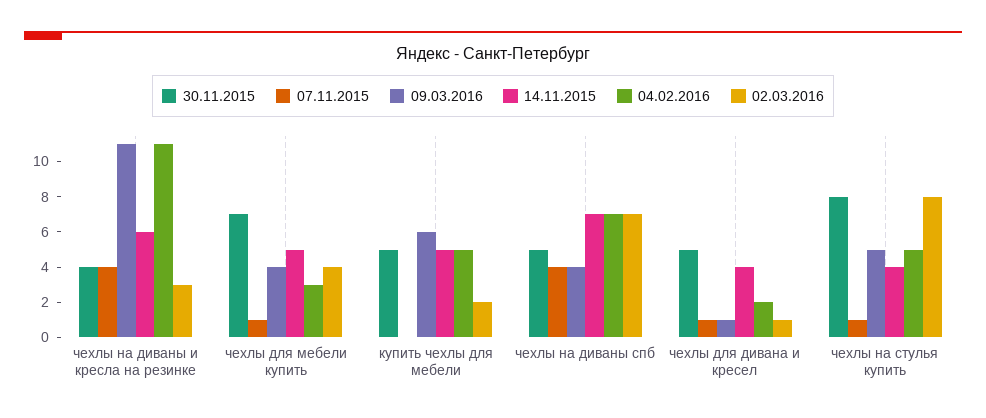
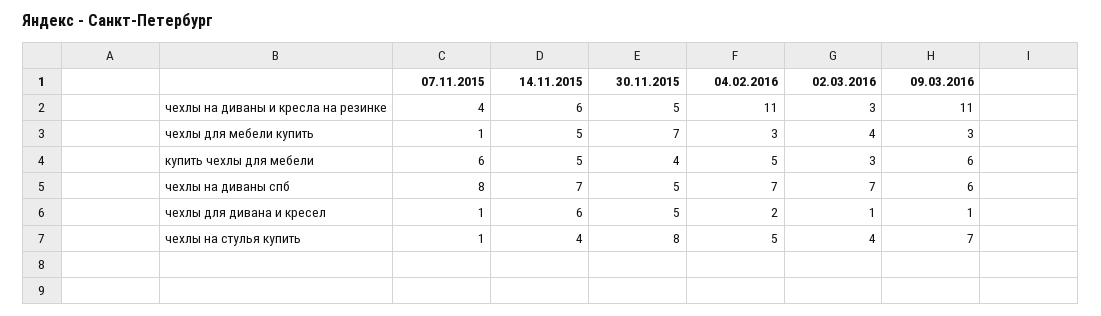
  {
    "30.11.2015": {
-     "чехлы на диваны и кресла на резинке": 4,
+     "чехлы на диваны и кресла на резинке": 5,
      "чехлы для мебели купить": 7,
-     "купить чехлы для мебели": 5,
+     "купить чехлы для мебели": 4,
      "чехлы на диваны спб": 5,
      "чехлы для дивана и кресел": 5,
      "чехлы на стулья купить": 8
    },
    "07.11.2015": {
      "чехлы на диваны и кресла на резинке": 4,
      "чехлы для мебели купить": 1,
-     "купить чехлы для мебели": 0,
+     "купить чехлы для мебели": 6,
-     "чехлы на диваны спб": 4,
+     "чехлы на диваны спб": 8,
      "чехлы для дивана и кресел": 1,
      "чехлы на стулья купить": 1
    },
    "09.03.2016": {
      "чехлы на диваны и кресла на резинке": 11,
-     "чехлы для мебели купить": 4,
+     "чехлы для мебели купить": 3,
      "купить чехлы для мебели": 6,
-     "чехлы на диваны спб": 4,
+     "чехлы на диваны спб": 6,
      "чехлы для дивана и кресел": 1,
-     "чехлы на стулья купить": 5
+     "чехлы на стулья купить": 7
    },
    "14.11.2015": {
      "чехлы на диваны и кресла на резинке": 6,
      "чехлы для мебели купить": 5,
      "купить чехлы для мебели": 5,
      "чехлы на диваны спб": 7,
-     "чехлы для дивана и кресел": 4,
+     "чехлы для дивана и кресел": 6,
      "чехлы на стулья купить": 4
    },
    "04.02.2016": {
      "чехлы на диваны и кресла на резинке": 11,
      "чехлы для мебели купить": 3,
      "купить чехлы для мебели": 5,
      "чехлы на диваны спб": 7,
      "чехлы для дивана и кресел": 2,
      "чехлы на стулья купить": 5
    },
    "02.03.2016": {
      "чехлы на диваны и кресла на резинке": 3,
      "чехлы для мебели купить": 4,
-     "купить чехлы для мебели": 2,
+     "купить чехлы для мебели": 3,
      "чехлы на диваны спб": 7,
      "чехлы для дивана и кресел": 1,
-     "чехлы на стулья купить": 8
+     "чехлы на стулья купить": 4
    }
  }

